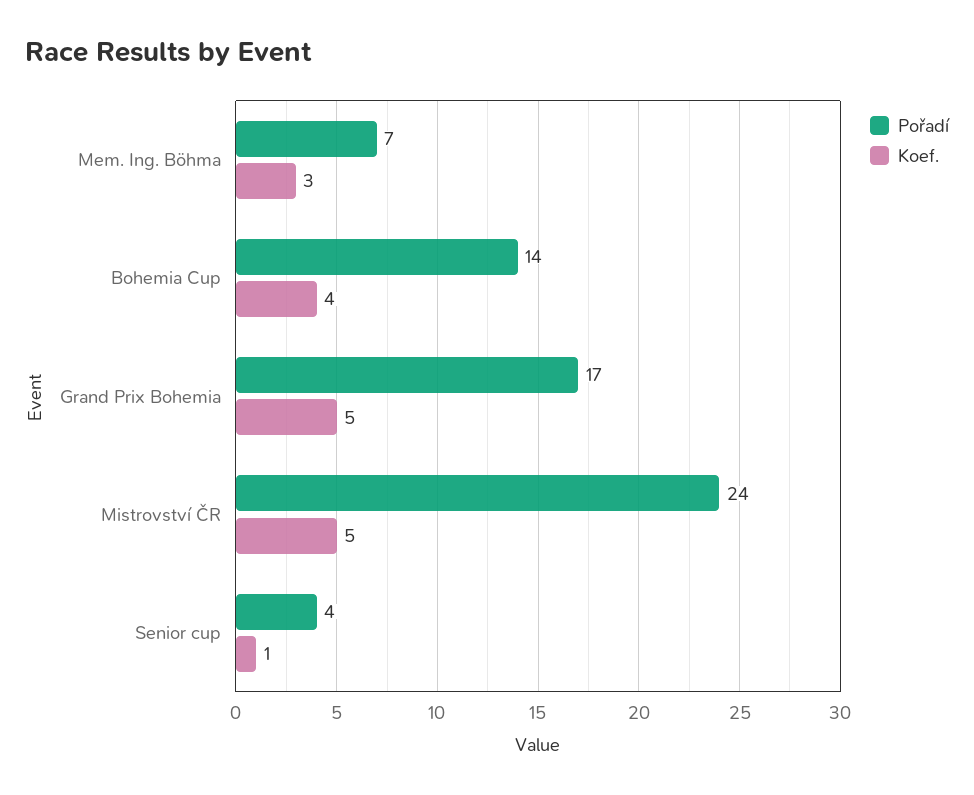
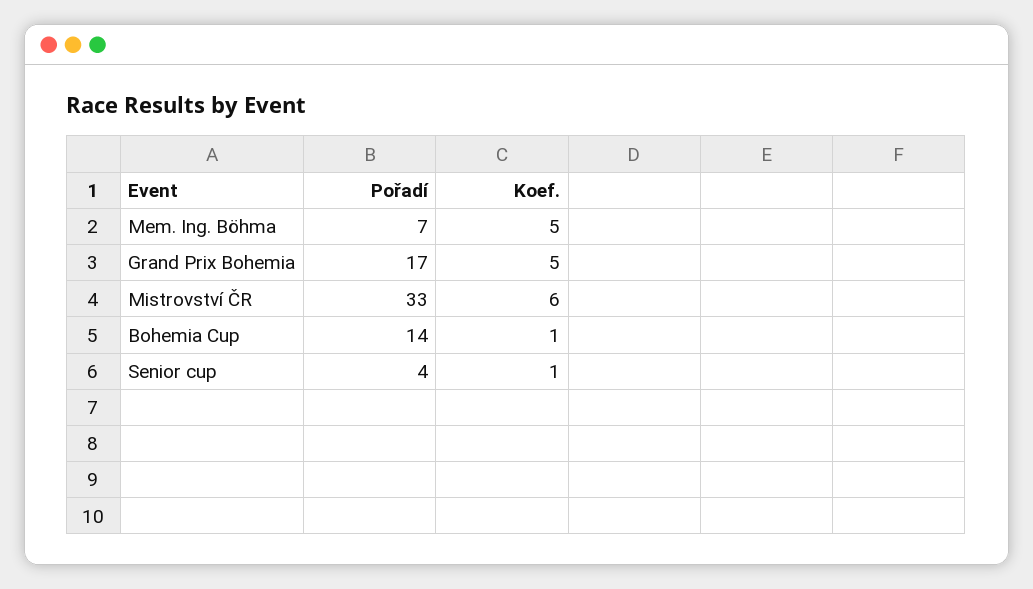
  {
    "Pořadí": {
      "Mem. Ing. Böhma": 7,
      "Bohemia Cup": 14,
      "Grand Prix Bohemia": 17,
-     "Mistrovství ČR": 24,
+     "Mistrovství ČR": 33,
      "Senior cup": 4
    },
    "Koef.": {
-     "Mem. Ing. Böhma": 3,
+     "Mem. Ing. Böhma": 5,
-     "Bohemia Cup": 4,
+     "Bohemia Cup": 1,
      "Grand Prix Bohemia": 5,
-     "Mistrovství ČR": 5,
+     "Mistrovství ČR": 6,
      "Senior cup": 1
    }
  }

